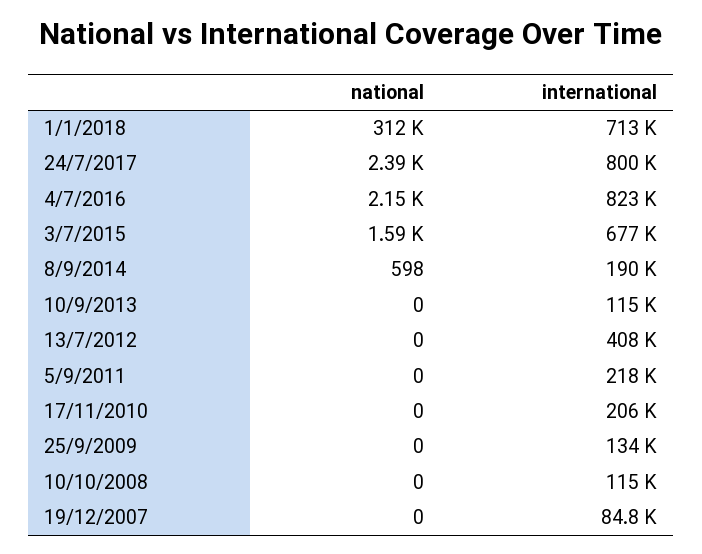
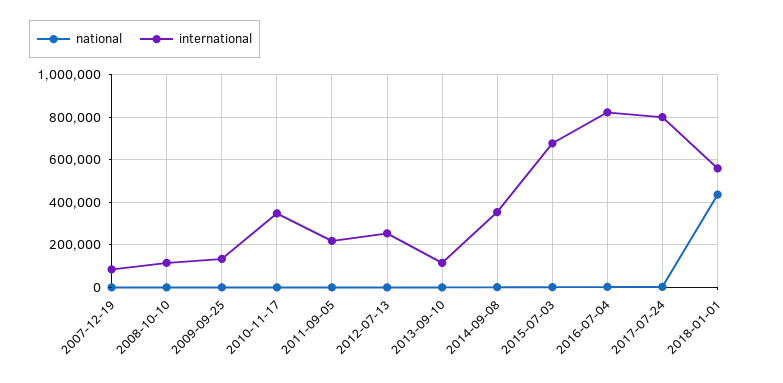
  {
    "national": {
-     "1/1/2018": 312000,
+     "1/1/2018": 450000,
      "24/7/2017": 2390,
      "4/7/2016": 2150,
      "3/7/2015": 1590,
      "8/9/2014": 598,
      "10/9/2013": 0,
      "13/7/2012": 0,
      "5/9/2011": 0,
      "17/11/2010": 0,
      "25/9/2009": 0,
      "10/10/2008": 0,
      "19/12/2007": 0
    },
    "international": {
-     "1/1/2018": 713000,
+     "1/1/2018": 550000,
      "24/7/2017": 800000,
      "4/7/2016": 823000,
      "3/7/2015": 677000,
-     "8/9/2014": 190000,
+     "8/9/2014": 350000,
      "10/9/2013": 115000,
-     "13/7/2012": 408000,
+     "13/7/2012": 250000,
      "5/9/2011": 218000,
-     "17/11/2010": 206000,
+     "17/11/2010": 350000,
      "25/9/2009": 134000,
      "10/10/2008": 115000,
      "19/12/2007": 84800
    }
  }

